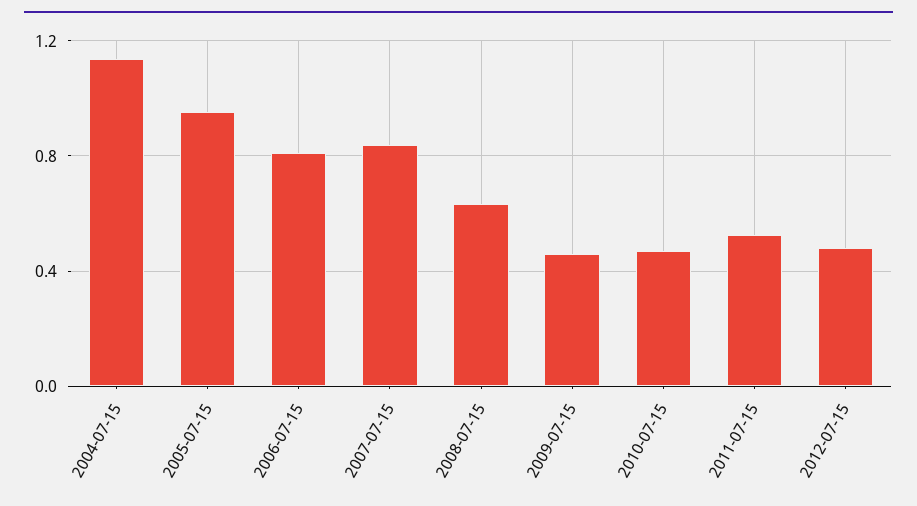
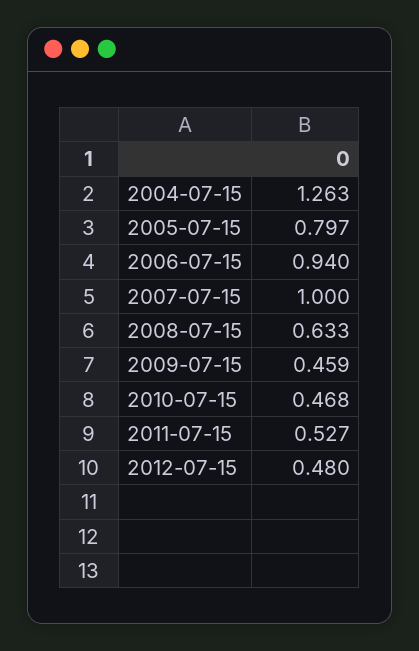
  {
-   "2004-07-15": 1.15,
+   "2004-07-15": 1.263,
-   "2005-07-15": 0.95,
+   "2005-07-15": 0.797,
-   "2006-07-15": 0.8,
+   "2006-07-15": 0.94,
-   "2007-07-15": 0.85,
+   "2007-07-15": 1,
    "2008-07-15": 0.633,
    "2009-07-15": 0.459,
    "2010-07-15": 0.468,
    "2011-07-15": 0.527,
    "2012-07-15": 0.48
  }

